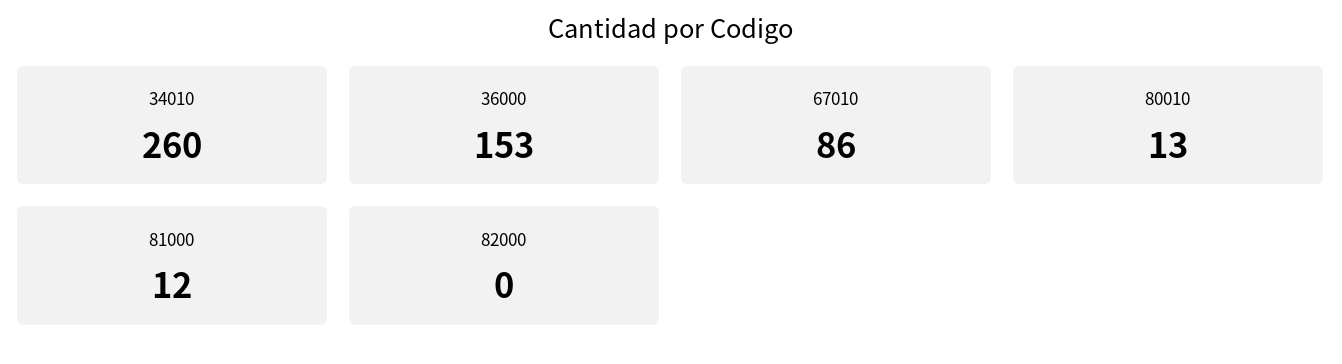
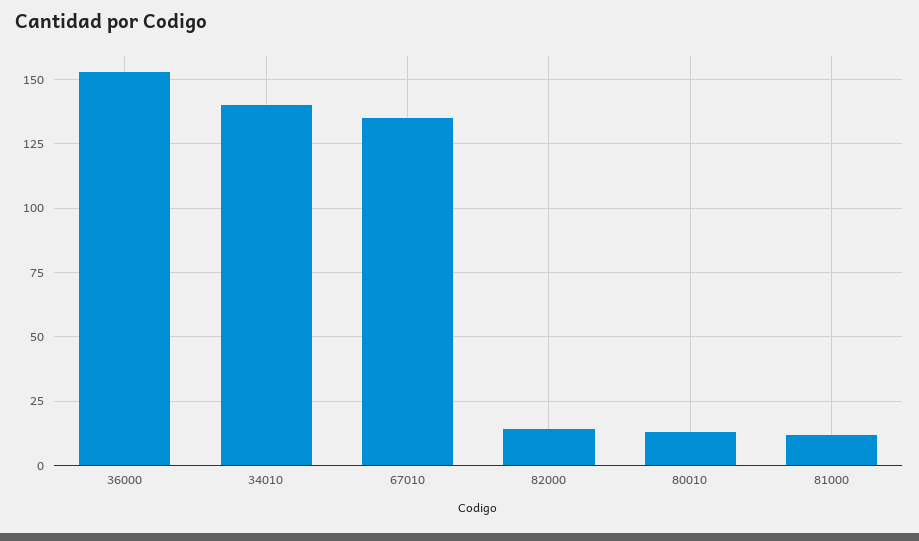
  {
-   "34010": 260,
+   "34010": 140,
    "36000": 153,
-   "67010": 86,
+   "67010": 135,
    "80010": 13,
    "81000": 12,
-   "82000": 0
+   "82000": 15
  }

